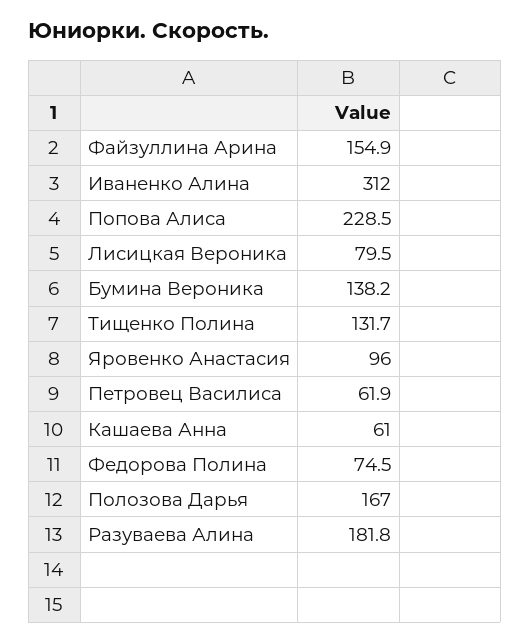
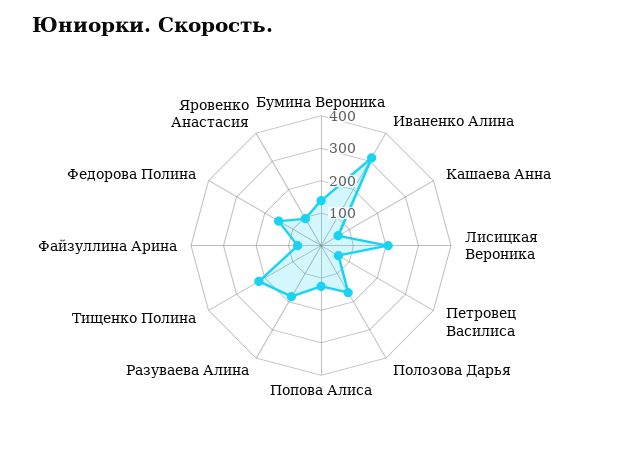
  {
-   "Файзуллина Арина": 154.9,
+   "Файзуллина Арина": 75,
    "Иваненко Алина": 312,
-   "Попова Алиса": 228.5,
+   "Попова Алиса": 125,
-   "Лисицкая Вероника": 79.5,
+   "Лисицкая Вероника": 200,
    "Бумина Вероника": 138.2,
-   "Тищенко Полина": 131.7,
+   "Тищенко Полина": 225,
    "Яровенко Анастасия": 96,
    "Петровец Василиса": 61.9,
    "Кашаева Анна": 61,
-   "Федорова Полина": 74.5,
+   "Федорова Полина": 150,
    "Полозова Дарья": 167,
    "Разуваева Алина": 181.8
  }

